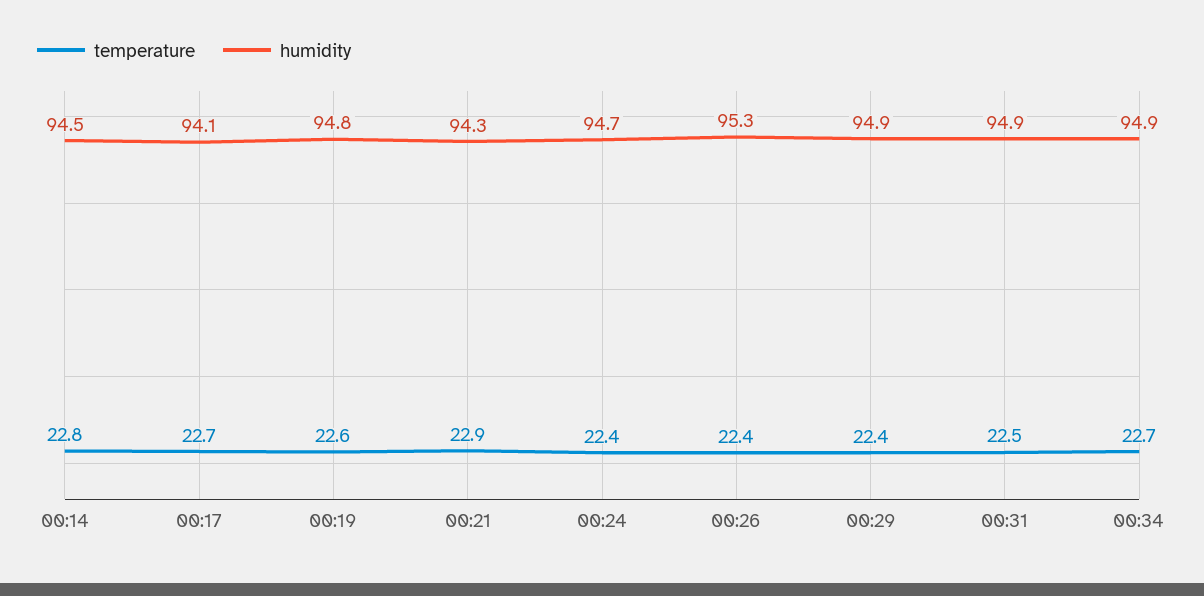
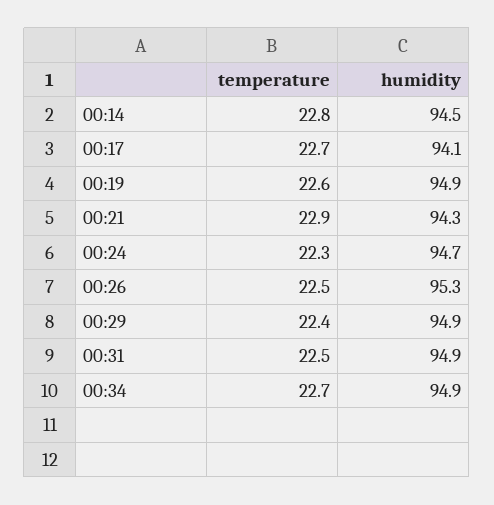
  {
    "temperature": {
      "00:14": 22.8,
      "00:17": 22.7,
      "00:19": 22.6,
      "00:21": 22.9,
-     "00:24": 22.4,
+     "00:24": 22.3,
-     "00:26": 22.4,
+     "00:26": 22.5,
      "00:29": 22.4,
      "00:31": 22.5,
      "00:34": 22.7
    },
    "humidity": {
      "00:14": 94.5,
      "00:17": 94.1,
-     "00:19": 94.8,
+     "00:19": 94.9,
      "00:21": 94.3,
      "00:24": 94.7,
      "00:26": 95.3,
      "00:29": 94.9,
      "00:31": 94.9,
      "00:34": 94.9
    }
  }

